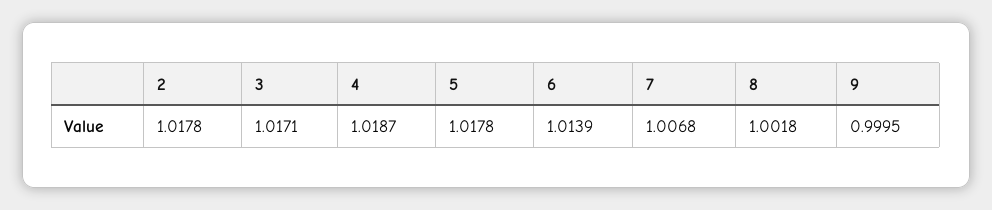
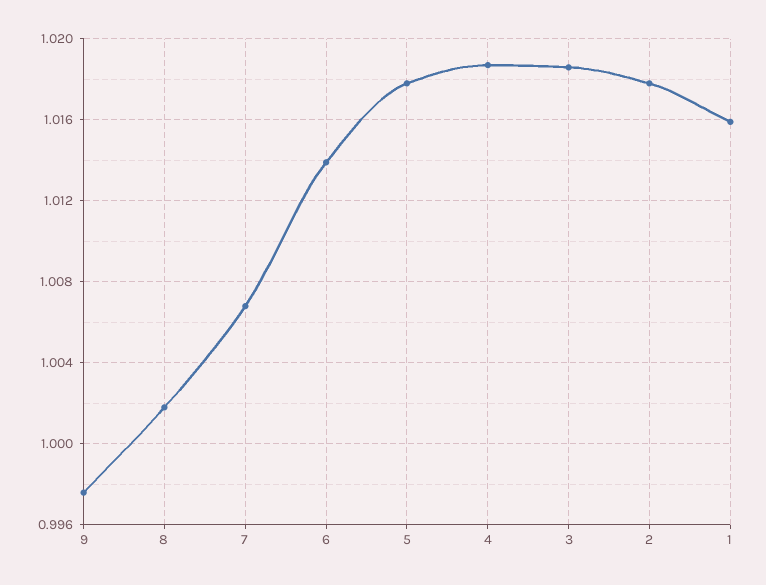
  {
    "2": 1.0178,
-   "3": 1.0171,
+   "3": 1.0185,
    "4": 1.0187,
    "5": 1.0178,
    "6": 1.0139,
    "7": 1.0068,
    "8": 1.0018,
-   "9": 0.9995
+   "9": 0.9975,
+   "1": 1.016
  }

